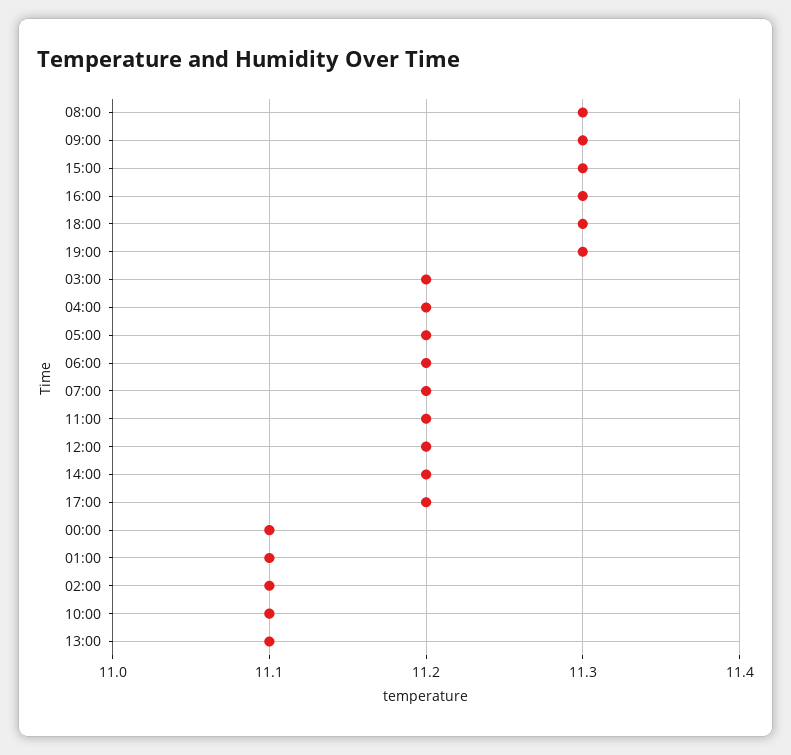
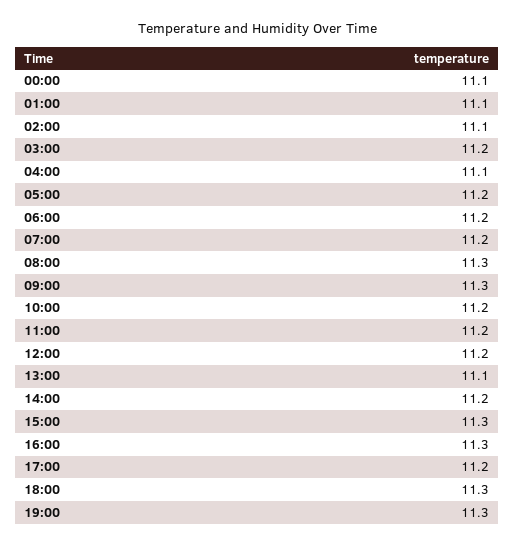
  {
    "08:00": 11.3,
    "09:00": 11.3,
    "15:00": 11.3,
    "16:00": 11.3,
    "18:00": 11.3,
    "19:00": 11.3,
    "03:00": 11.2,
-   "04:00": 11.2,
+   "04:00": 11.1,
    "05:00": 11.2,
    "06:00": 11.2,
    "07:00": 11.2,
    "11:00": 11.2,
    "12:00": 11.2,
    "14:00": 11.2,
    "17:00": 11.2,
    "00:00": 11.1,
    "01:00": 11.1,
    "02:00": 11.1,
-   "10:00": 11.1,
+   "10:00": 11.2,
    "13:00": 11.1
  }

